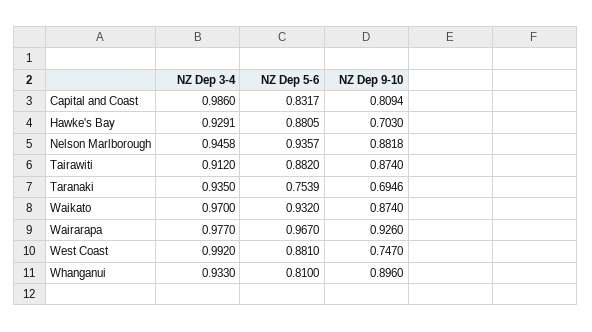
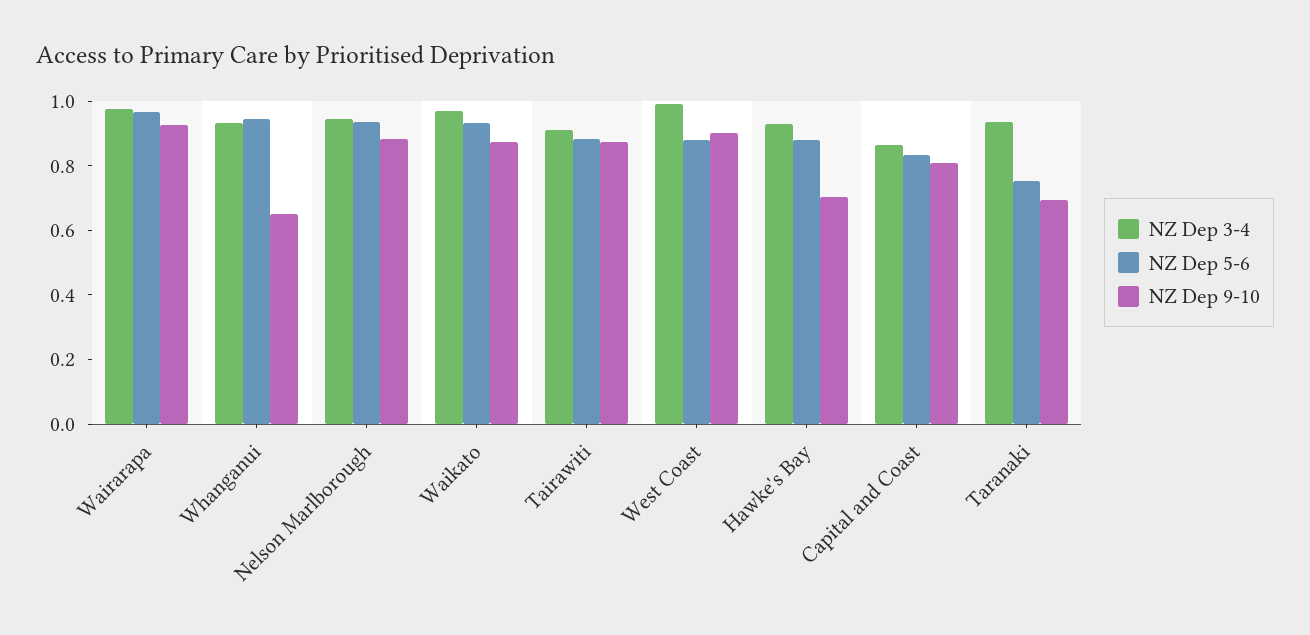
  {
    "NZ Dep 3-4": {
-     "Capital and Coast": 0.986,
+     "Capital and Coast": 0.85,
      "Hawke's Bay": 0.9291,
      "Nelson Marlborough": 0.9458,
      "Tairawiti": 0.912,
      "Taranaki": 0.935,
      "Waikato": 0.97,
      "Wairarapa": 0.977,
      "West Coast": 0.992,
      "Whanganui": 0.933
    },
    "NZ Dep 5-6": {
      "Capital and Coast": 0.8317,
      "Hawke's Bay": 0.8805,
      "Nelson Marlborough": 0.9357,
      "Tairawiti": 0.882,
      "Taranaki": 0.7539,
      "Waikato": 0.932,
      "Wairarapa": 0.967,
      "West Coast": 0.881,
-     "Whanganui": 0.81
+     "Whanganui": 0.95
    },
    "NZ Dep 9-10": {
      "Capital and Coast": 0.8094,
      "Hawke's Bay": 0.703,
      "Nelson Marlborough": 0.8818,
      "Tairawiti": 0.874,
      "Taranaki": 0.6946,
      "Waikato": 0.874,
      "Wairarapa": 0.926,
-     "West Coast": 0.747,
+     "West Coast": 0.9,
-     "Whanganui": 0.896
+     "Whanganui": 0.65
    }
  }

